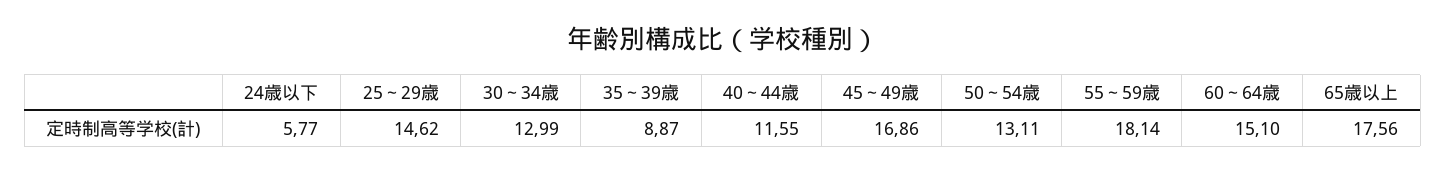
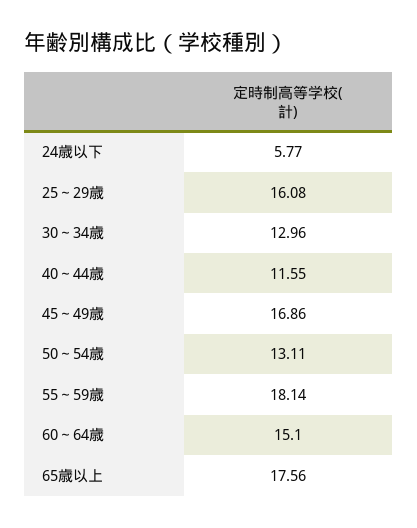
  {
    "24歳以下": 5.77,
-   "25～29歳": 14.62,
+   "25～29歳": 16.08,
-   "30～34歳": 12.99,
+   "30～34歳": 12.96,
-   "35～39歳": 8.87,
    "40～44歳": 11.55,
    "45～49歳": 16.86,
    "50～54歳": 13.11,
    "55～59歳": 18.14,
    "60～64歳": 15.1,
    "65歳以上": 17.56
  }

